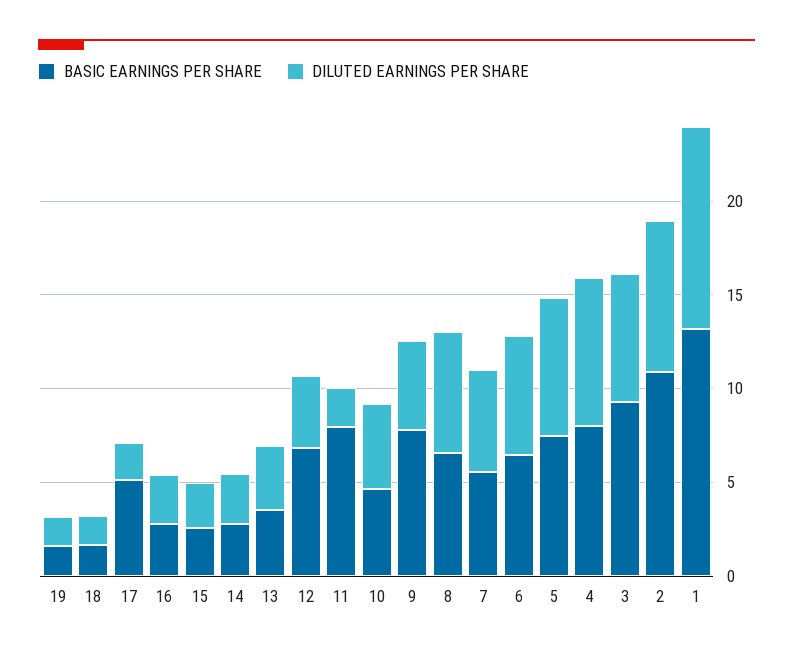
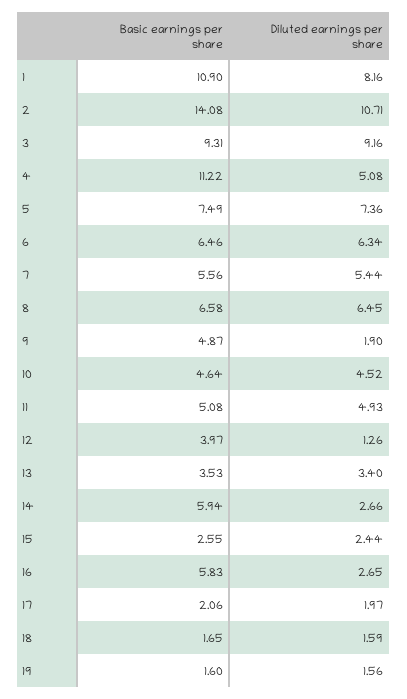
  {
    "BASIC EARNINGS PER SHARE": {
      "19": 1.6,
      "18": 1.65,
-     "17": 5,
+     "17": 2.06,
-     "16": 3,
+     "16": 5.83,
      "15": 2.55,
-     "14": 3,
+     "14": 5.94,
      "13": 3.53,
-     "12": 7,
+     "12": 3.97,
-     "11": 8,
+     "11": 5.08,
      "10": 4.64,
-     "9": 8,
+     "9": 4.87,
      "8": 6.58,
      "7": 5.56,
      "6": 6.46,
      "5": 7.49,
-     "4": 8,
+     "4": 11.22,
      "3": 9.31,
-     "2": 11,
+     "2": 14.08,
-     "1": 13
+     "1": 10.9
    },
    "DILUTED EARNINGS PER SHARE": {
      "19": 1.56,
      "18": 1.59,
      "17": 1.97,
      "16": 2.65,
      "15": 2.44,
      "14": 2.66,
      "13": 3.4,
-     "12": 4,
+     "12": 1.26,
-     "11": 2,
+     "11": 4.93,
      "10": 4.52,
-     "9": 5,
+     "9": 1.9,
      "8": 6.45,
      "7": 5.44,
      "6": 6.34,
      "5": 7.36,
-     "4": 8,
+     "4": 5.08,
-     "3": 7,
+     "3": 9.16,
-     "2": 8,
+     "2": 10.71,
-     "1": 11
+     "1": 8.16
    }
  }

